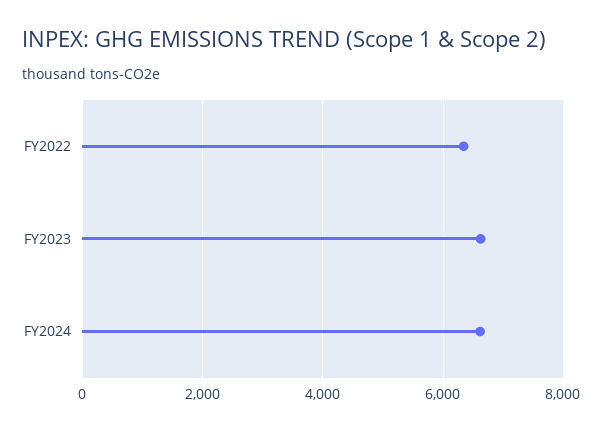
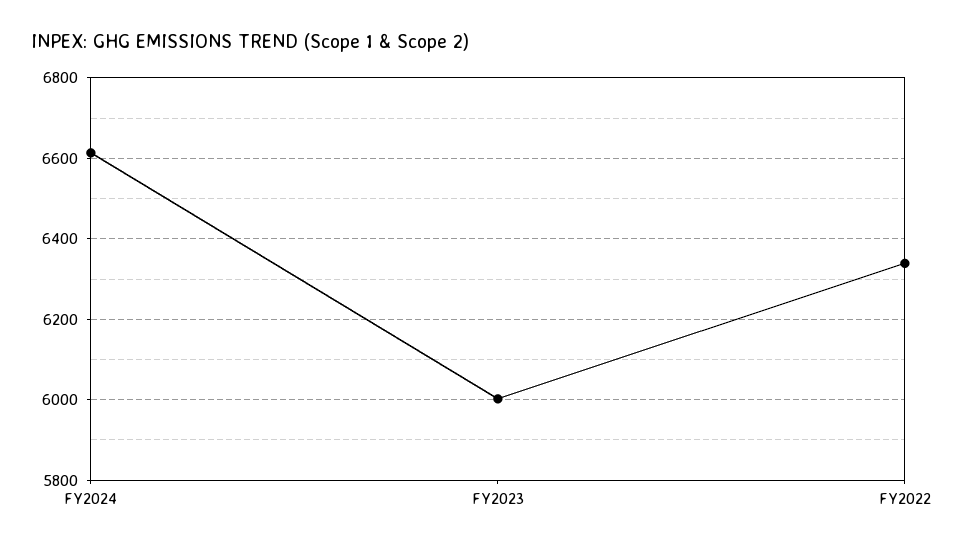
  {
    "FY2022": 6340,
-   "FY2023": 6600,
+   "FY2023": 6000,
    "FY2024": 6620
  }

